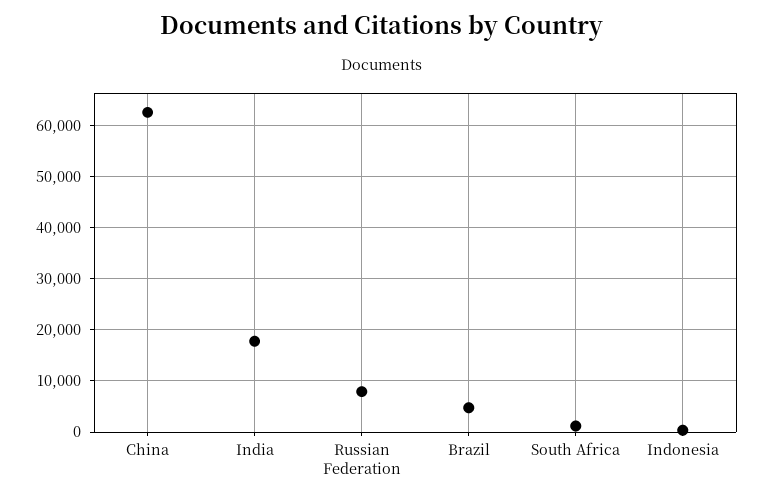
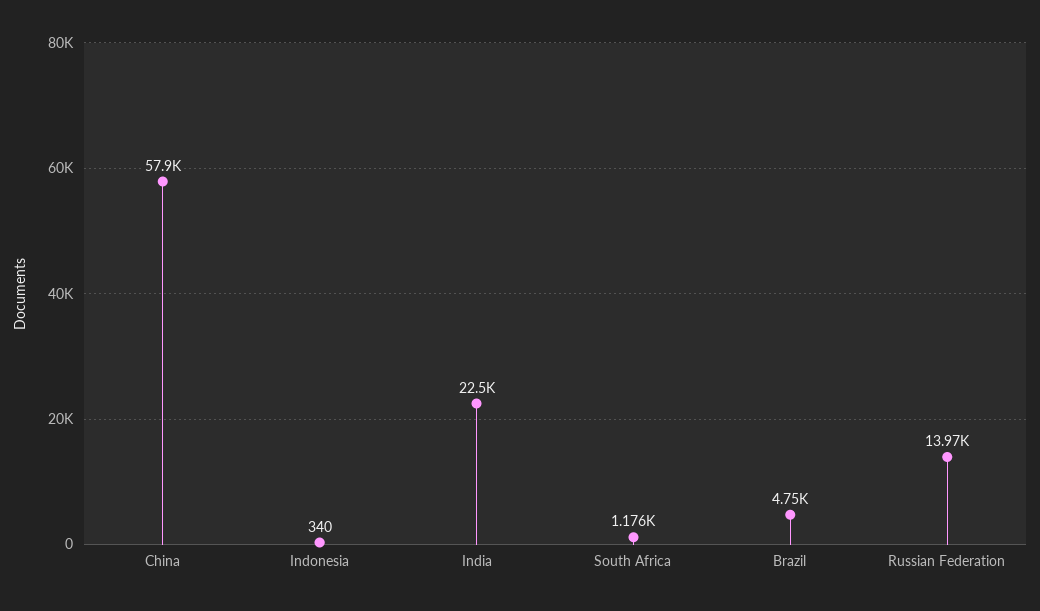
  {
-   "China": 62000,
+   "China": 57900,
-   "India": 18000,
+   "India": 22500,
-   "Russian Federation": 8000,
+   "Russian Federation": 13970,
    "Brazil": 4750,
    "South Africa": 1176,
    "Indonesia": 340
  }

